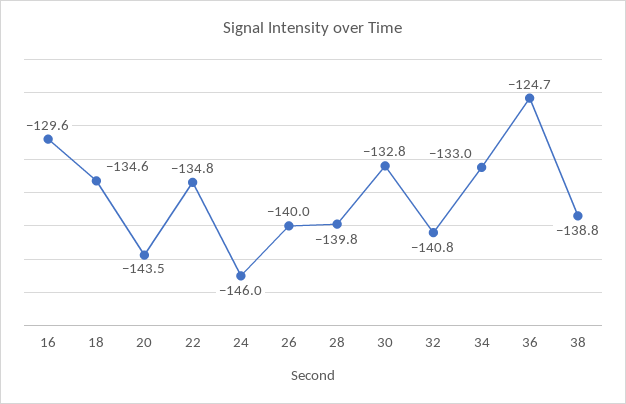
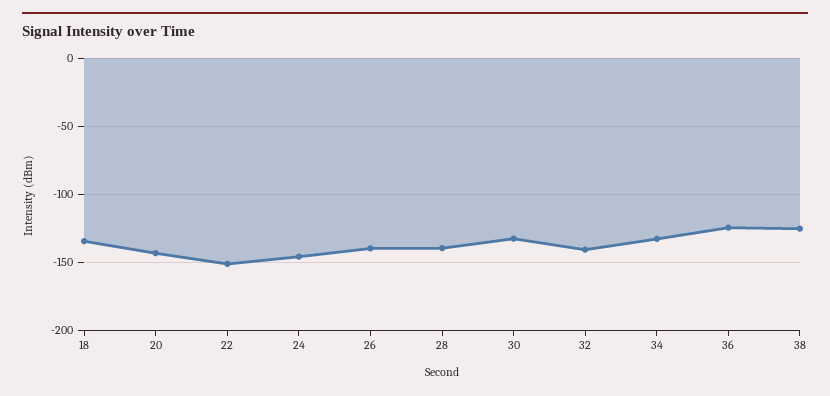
  {
-   "16": -129.6,
    "18": -134.6,
    "20": -143.5,
-   "22": -134.8,
+   "22": -150,
    "24": -146,
    "26": -140,
    "28": -139.8,
    "30": -132.8,
    "32": -140.8,
    "34": -133,
    "36": -124.7,
-   "38": -138.8
+   "38": -125
  }

